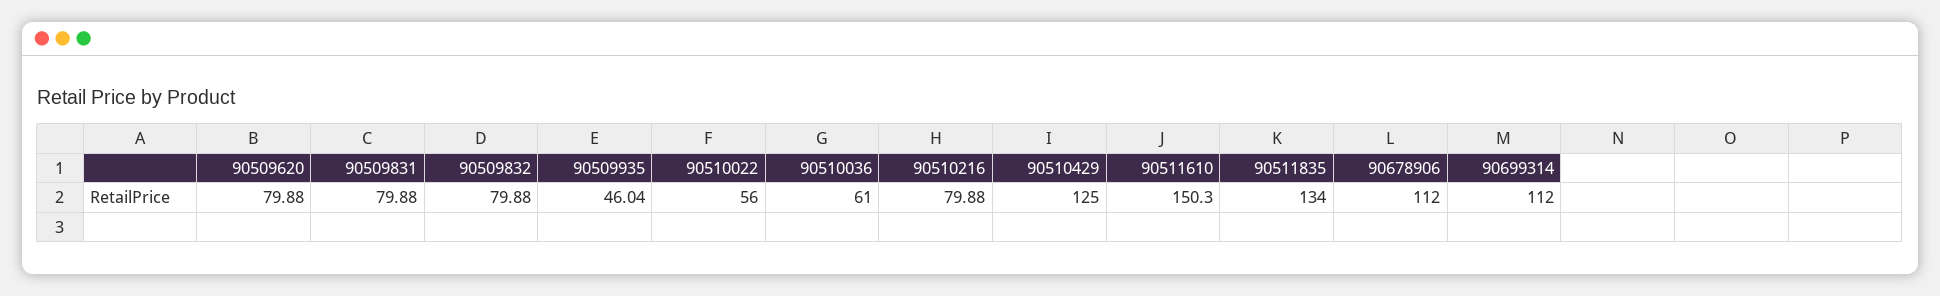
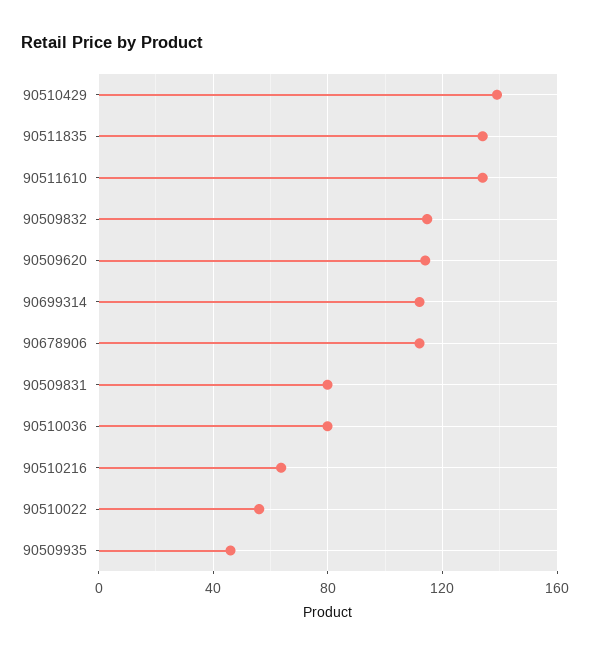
  {
-   "90509620": 79.88,
+   "90509620": 115,
    "90509831": 79.88,
-   "90509832": 79.88,
+   "90509832": 115,
    "90509935": 46.04,
    "90510022": 56,
-   "90510036": 61,
+   "90510036": 80,
-   "90510216": 79.88,
+   "90510216": 65,
-   "90510429": 125,
+   "90510429": 140,
-   "90511610": 150.3,
+   "90511610": 135,
    "90511835": 134,
    "90678906": 112,
    "90699314": 112
  }

